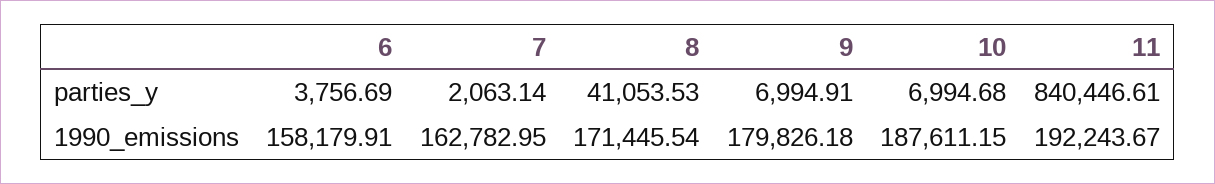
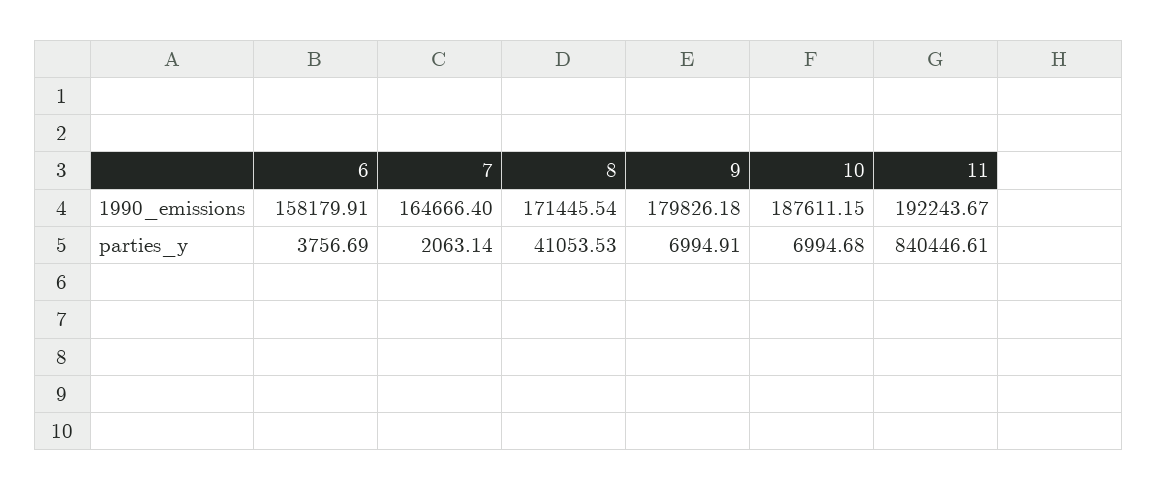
  {
    "6": {
      "parties_y": 3756.69,
      "1990_emissions": 158179.91
    },
    "7": {
      "parties_y": 2063.14,
-     "1990_emissions": 162782.95
+     "1990_emissions": 164666.4
    },
    "8": {
      "parties_y": 41053.53,
      "1990_emissions": 171445.54
    },
    "9": {
      "parties_y": 6994.91,
      "1990_emissions": 179826.18
    },
    "10": {
      "parties_y": 6994.68,
      "1990_emissions": 187611.15
    },
    "11": {
      "parties_y": 840446.61,
      "1990_emissions": 192243.67
    }
  }

